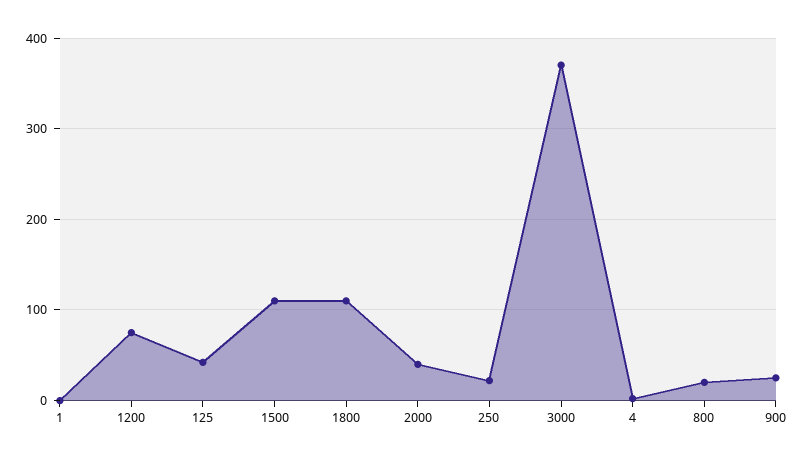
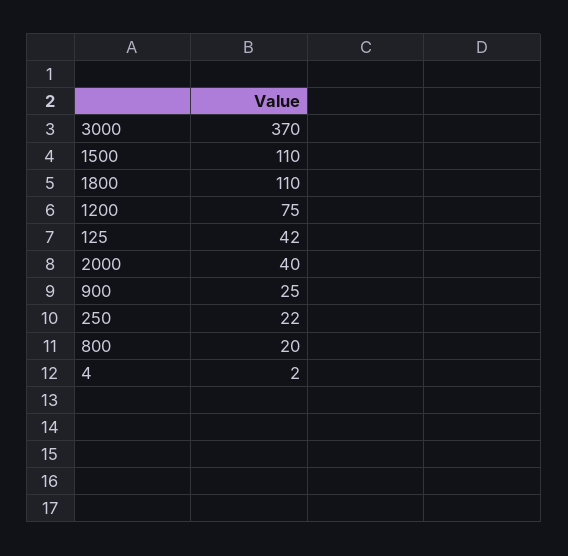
  {
-   "1": 0,
    "1200": 75,
    "125": 42,
    "1500": 110,
    "1800": 110,
    "2000": 40,
    "250": 22,
    "3000": 370,
    "4": 2,
    "800": 20,
    "900": 25
  }

